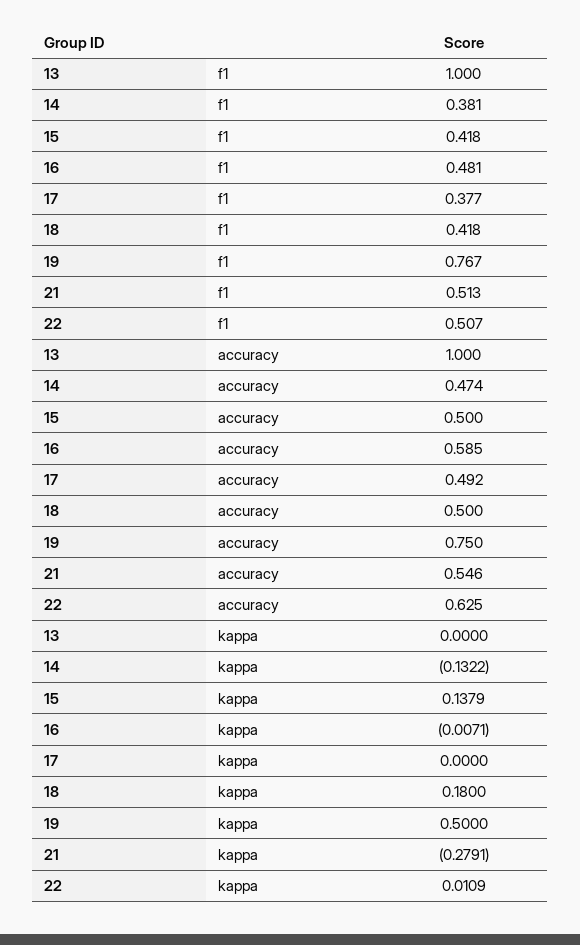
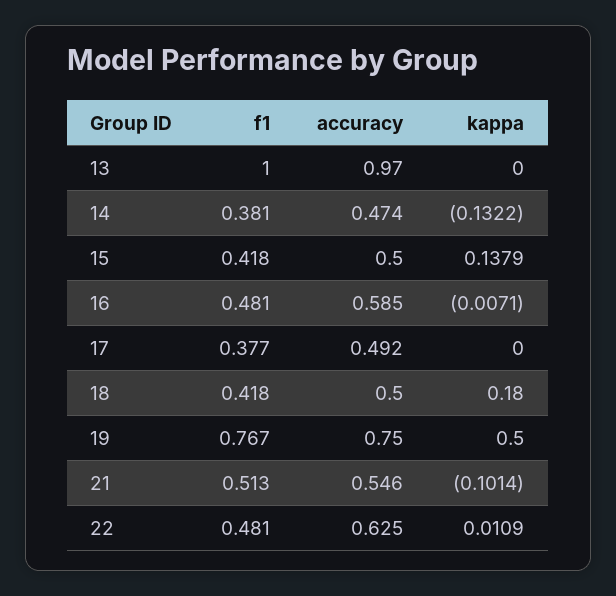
  {
    "13": {
      "f1": 1,
-     "accuracy": 1,
+     "accuracy": 0.97,
      "kappa": 0
    },
    "14": {
      "f1": 0.381,
      "accuracy": 0.474,
      "kappa": -0.1322
    },
    "15": {
      "f1": 0.418,
      "accuracy": 0.5,
      "kappa": 0.1379
    },
    "16": {
      "f1": 0.481,
      "accuracy": 0.585,
      "kappa": -0.0071
    },
    "17": {
      "f1": 0.377,
      "accuracy": 0.492,
      "kappa": 0
    },
    "18": {
      "f1": 0.418,
      "accuracy": 0.5,
      "kappa": 0.18
    },
    "19": {
      "f1": 0.767,
      "accuracy": 0.75,
      "kappa": 0.5
    },
    "21": {
      "f1": 0.513,
      "accuracy": 0.546,
-     "kappa": -0.2791
+     "kappa": -0.1014
    },
    "22": {
-     "f1": 0.507,
+     "f1": 0.481,
      "accuracy": 0.625,
      "kappa": 0.0109
    }
  }

